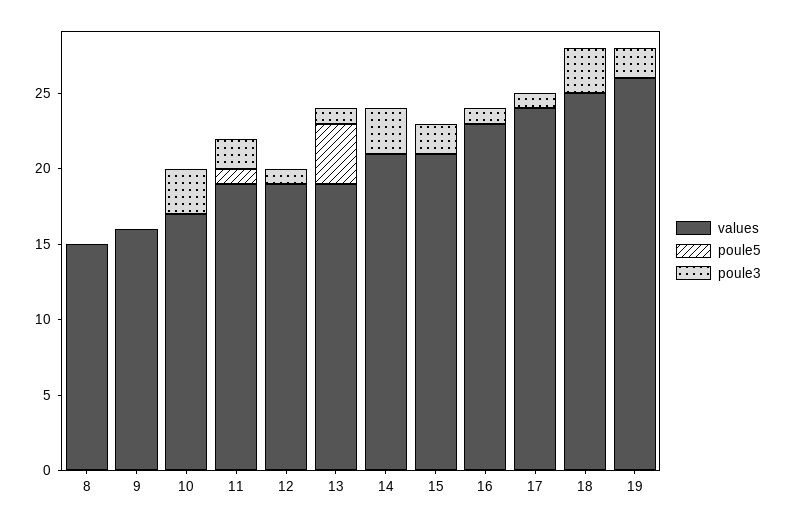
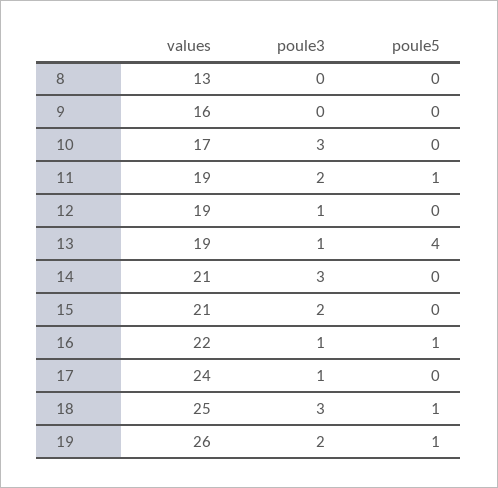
  {
    "values": {
-     "8": 15,
+     "8": 13,
      "9": 16,
      "10": 17,
      "11": 19,
      "12": 19,
      "13": 19,
      "14": 21,
      "15": 21,
-     "16": 23,
+     "16": 22,
      "17": 24,
      "18": 25,
      "19": 26
    },
    "poule5": {
      "8": 0,
      "9": 0,
      "10": 0,
      "11": 1,
      "12": 0,
      "13": 4,
      "14": 0,
      "15": 0,
-     "16": 0,
+     "16": 1,
      "17": 0,
-     "18": 0,
+     "18": 1,
-     "19": 0
+     "19": 1
    },
    "poule3": {
      "8": 0,
      "9": 0,
      "10": 3,
      "11": 2,
      "12": 1,
      "13": 1,
      "14": 3,
      "15": 2,
      "16": 1,
      "17": 1,
      "18": 3,
      "19": 2
    }
  }

